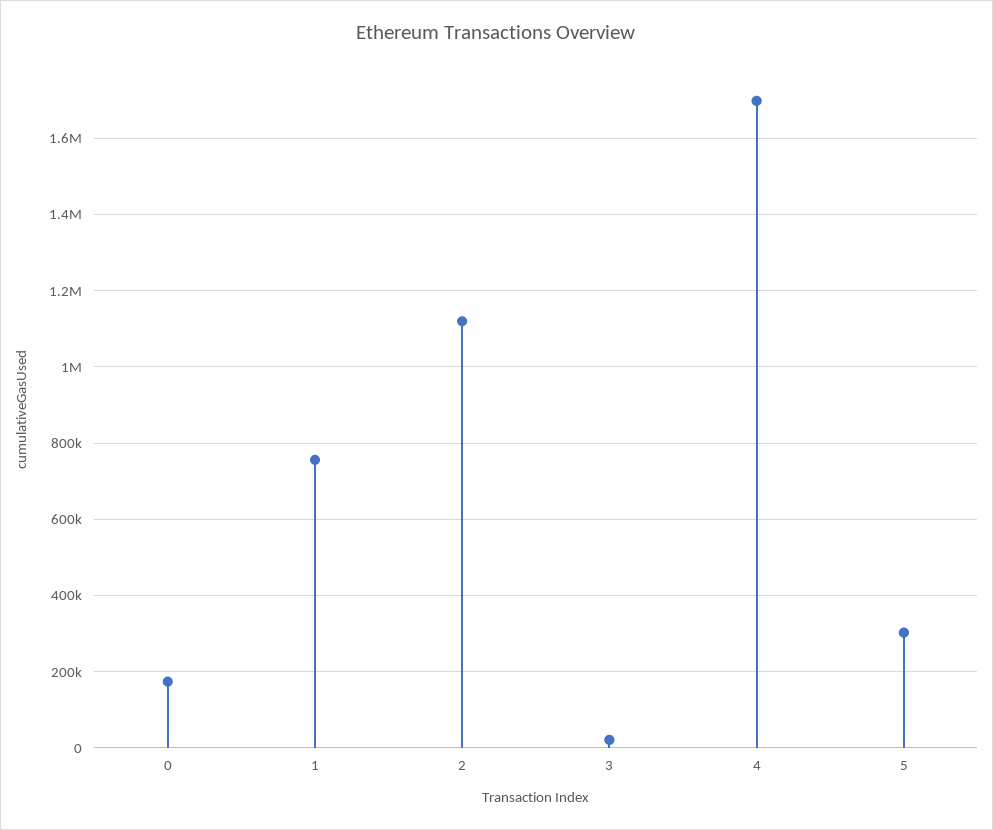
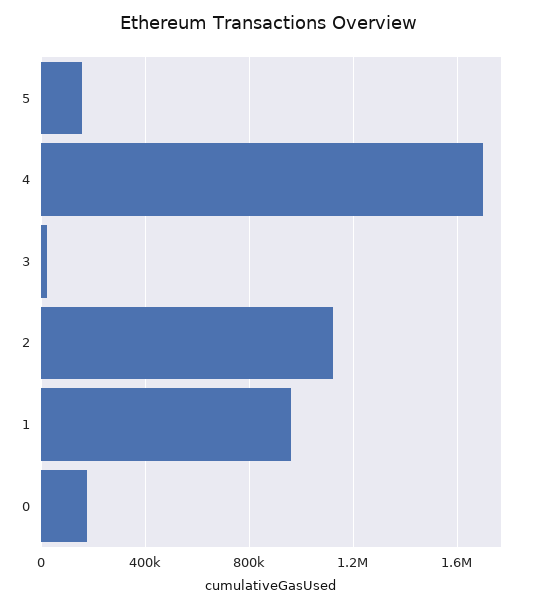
  {
    "0": 180000,
-   "1": 760000,
+   "1": 950000,
    "2": 1120000,
    "3": 20000,
    "4": 1700000,
-   "5": 300000
+   "5": 150000
  }

